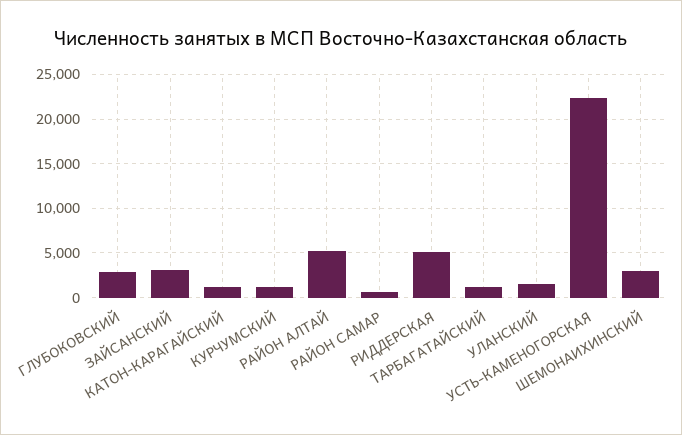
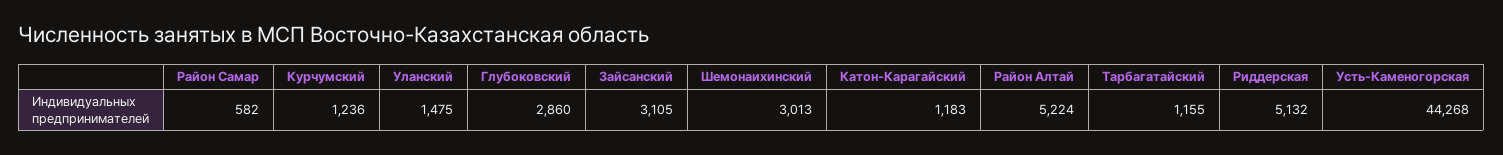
  {
    "ГЛУБОКОВСКИЙ": 2860,
    "ЗАЙСАНСКИЙ": 3105,
    "КАТОН-КАРАГАЙСКИЙ": 1183,
    "КУРЧУМСКИЙ": 1236,
    "РАЙОН АЛТАЙ": 5224,
    "РАЙОН САМАР": 582,
    "РИДДЕРСКАЯ": 5132,
    "ТАРБАГАТАЙСКИЙ": 1155,
    "УЛАНСКИЙ": 1475,
-   "УСТЬ-КАМЕНОГОРСКАЯ": 22000,
+   "УСТЬ-КАМЕНОГОРСКАЯ": 44268,
    "ШЕМОНАИХИНСКИЙ": 3013
  }

